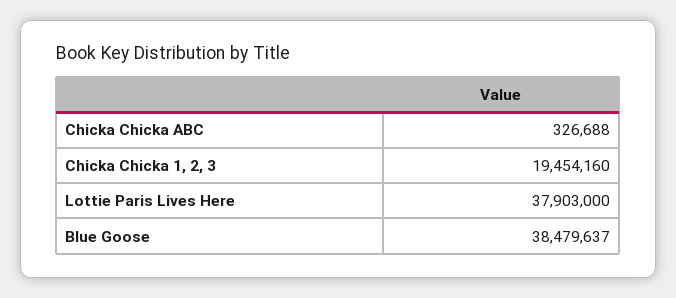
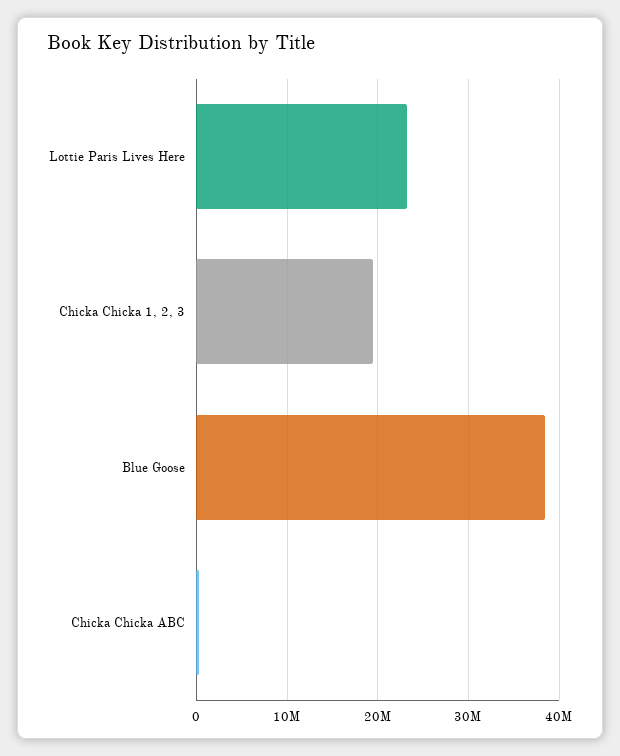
  {
    "Chicka Chicka ABC": 326688,
    "Chicka Chicka 1, 2, 3": 19454160,
-   "Lottie Paris Lives Here": 37903000,
+   "Lottie Paris Lives Here": 23000000,
    "Blue Goose": 38479637
  }

